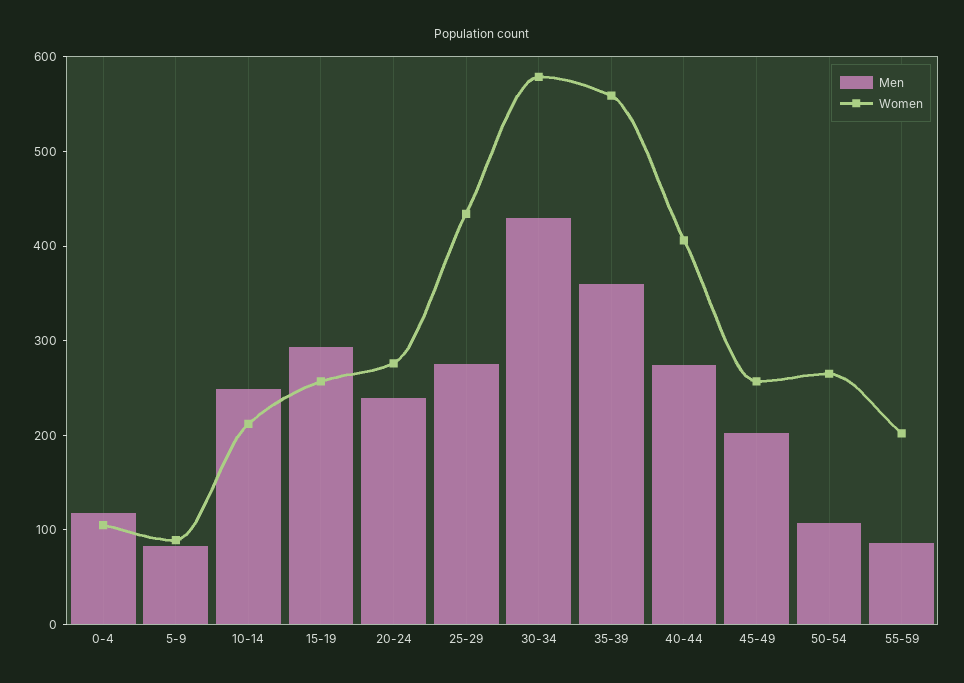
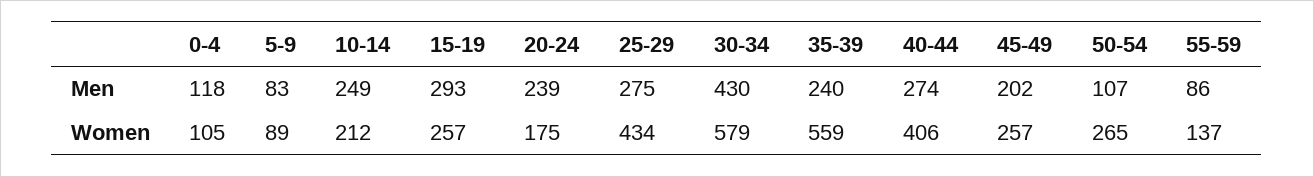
  {
    "Men": {
      "0-4": 118,
      "5-9": 83,
      "10-14": 249,
      "15-19": 293,
      "20-24": 239,
      "25-29": 275,
      "30-34": 430,
-     "35-39": 360,
+     "35-39": 240,
      "40-44": 274,
      "45-49": 202,
      "50-54": 107,
      "55-59": 86
    },
    "Women": {
      "0-4": 105,
      "5-9": 89,
      "10-14": 212,
      "15-19": 257,
-     "20-24": 280,
+     "20-24": 175,
      "25-29": 434,
      "30-34": 579,
      "35-39": 559,
      "40-44": 406,
      "45-49": 257,
      "50-54": 265,
-     "55-59": 200
+     "55-59": 137
    }
  }

